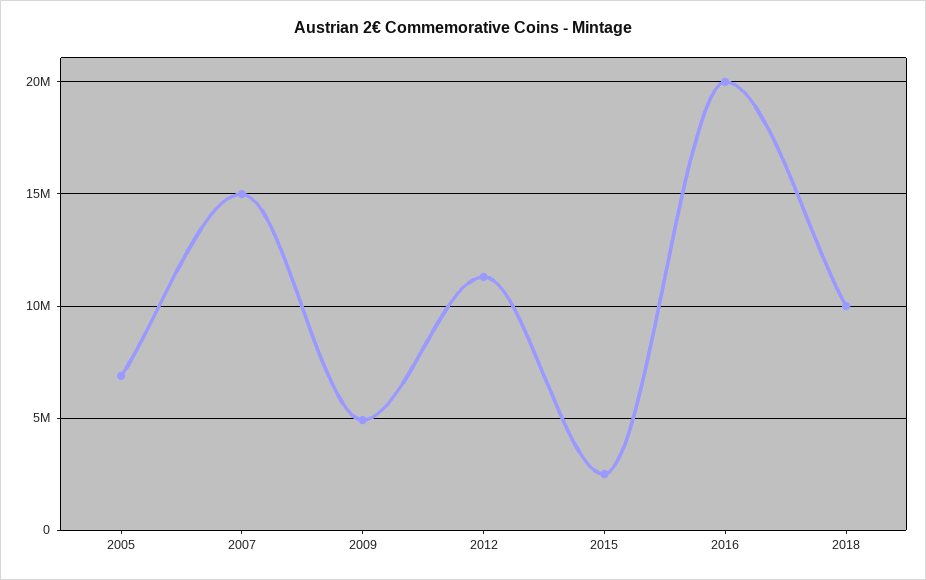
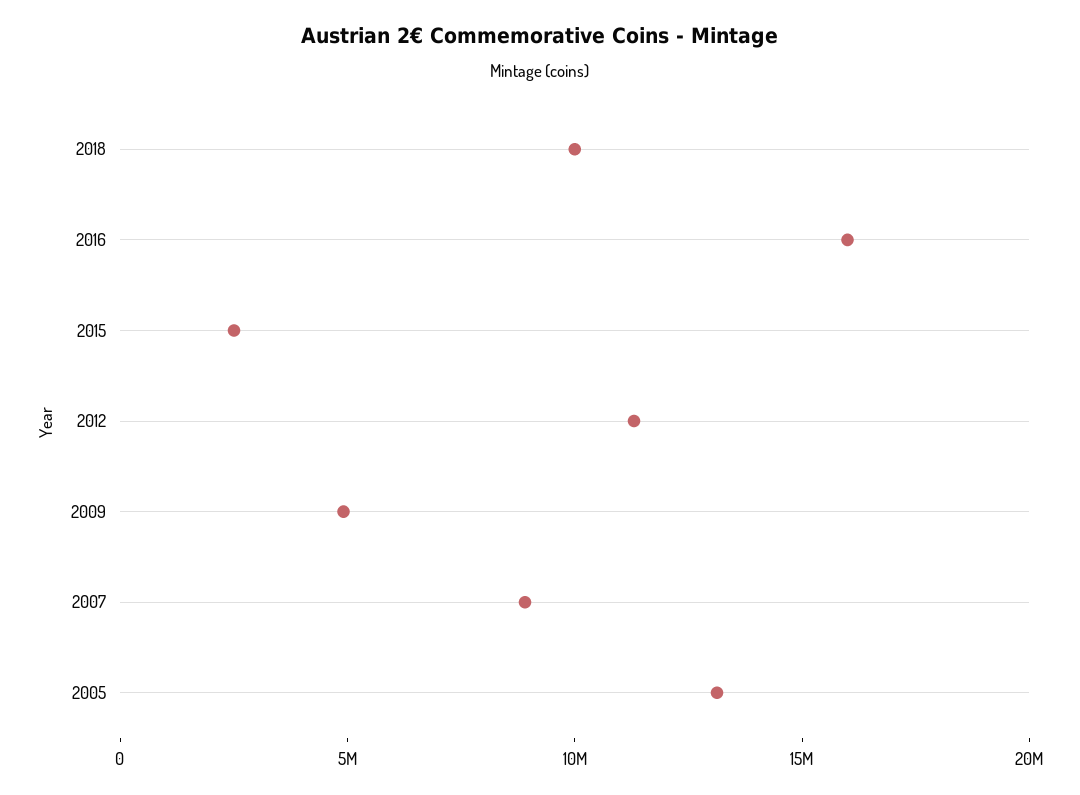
  {
-   "2005": 7000000,
+   "2005": 13000000,
-   "2007": 15000000,
+   "2007": 9000000,
    "2009": 5000000,
    "2012": 11500000,
    "2015": 2500000,
-   "2016": 20000000,
+   "2016": 16000000,
    "2018": 10000000
  }

